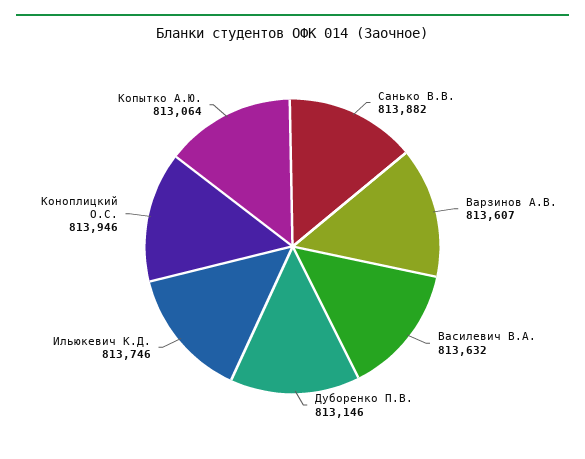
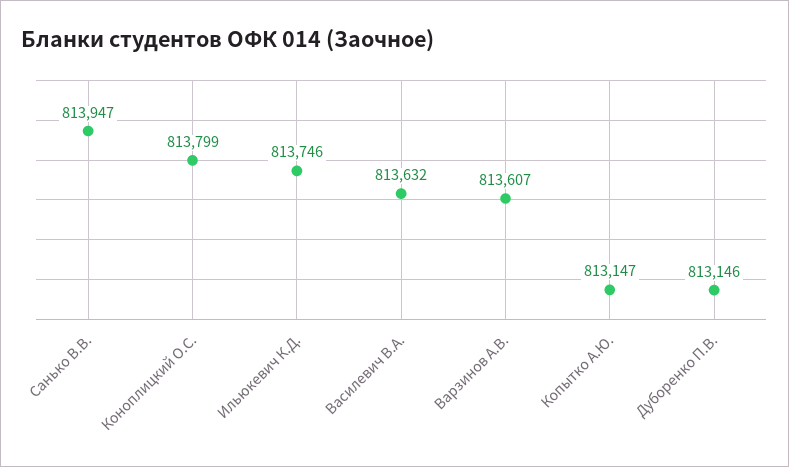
  {
-   "Санько В.В.": 813882,
+   "Санько В.В.": 813947,
    "Варзинов А.В.": 813607,
    "Василевич В.А.": 813632,
    "Дуборенко П.В.": 813146,
    "Ильюкевич К.Д.": 813746,
-   "Коноплицкий О.С.": 813946,
+   "Коноплицкий О.С.": 813799,
-   "Копытко А.Ю.": 813064
+   "Копытко А.Ю.": 813147
  }

